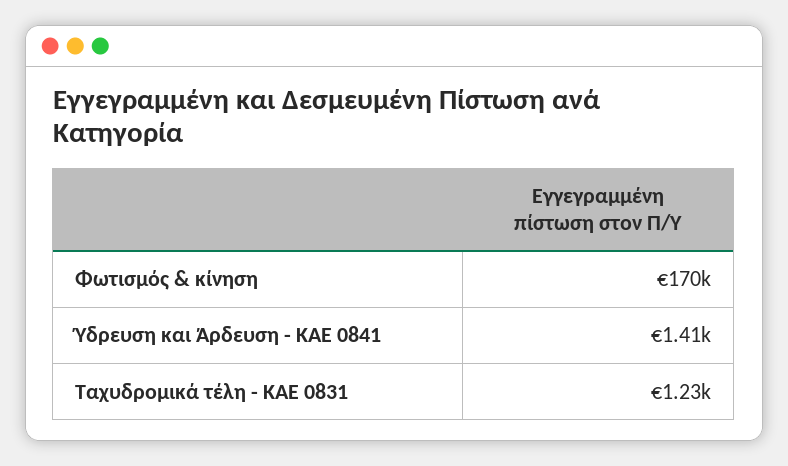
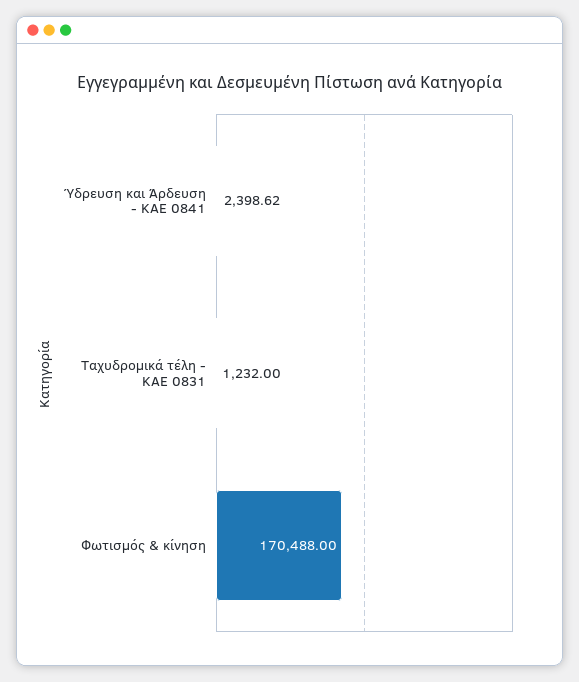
  {
    "Φωτισμός & κίνηση": 170488,
-   "Ύδρευση και Άρδευση - ΚΑΕ 0841": 1410,
+   "Ύδρευση και Άρδευση - ΚΑΕ 0841": 2398.62,
    "Ταχυδρομικά τέλη - ΚΑΕ 0831": 1232
  }

